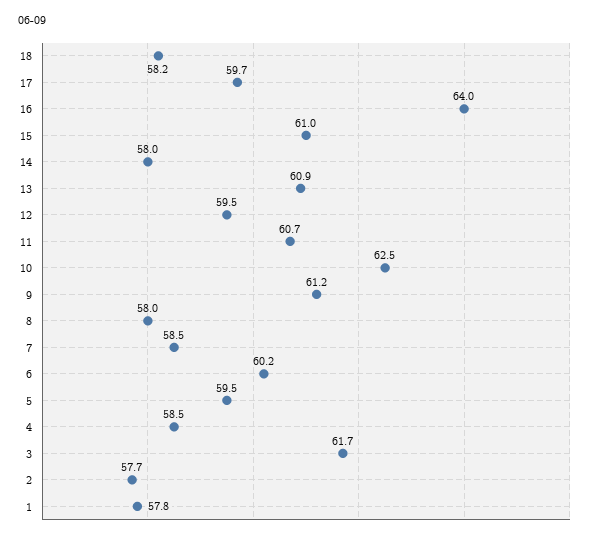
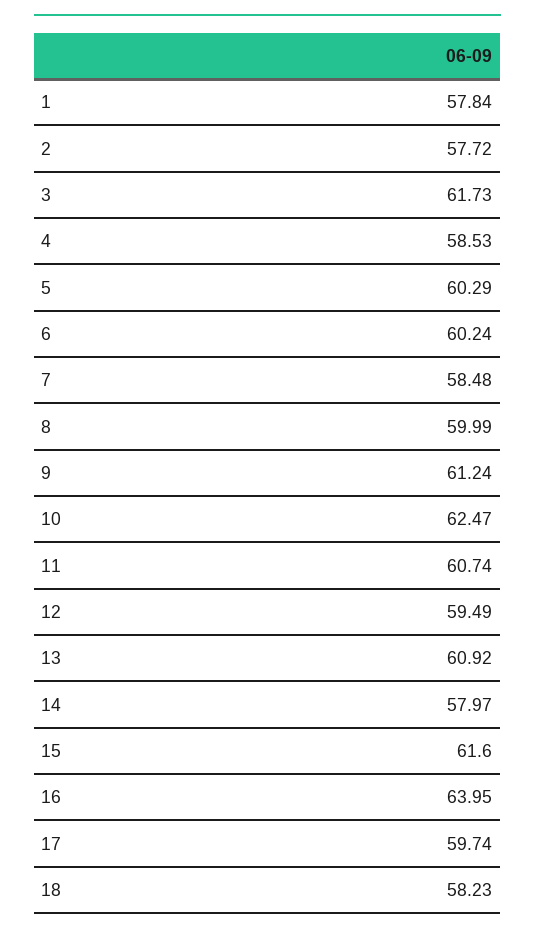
  {
    "18": 58.23,
    "17": 59.74,
    "16": 63.95,
-   "15": 61,
+   "15": 61.6,
    "14": 57.97,
    "13": 60.92,
    "12": 59.49,
    "11": 60.74,
    "10": 62.47,
    "9": 61.24,
-   "8": 58,
+   "8": 59.99,
    "7": 58.48,
    "6": 60.24,
-   "5": 59.5,
+   "5": 60.29,
    "4": 58.53,
    "3": 61.73,
    "2": 57.72,
    "1": 57.84
  }

